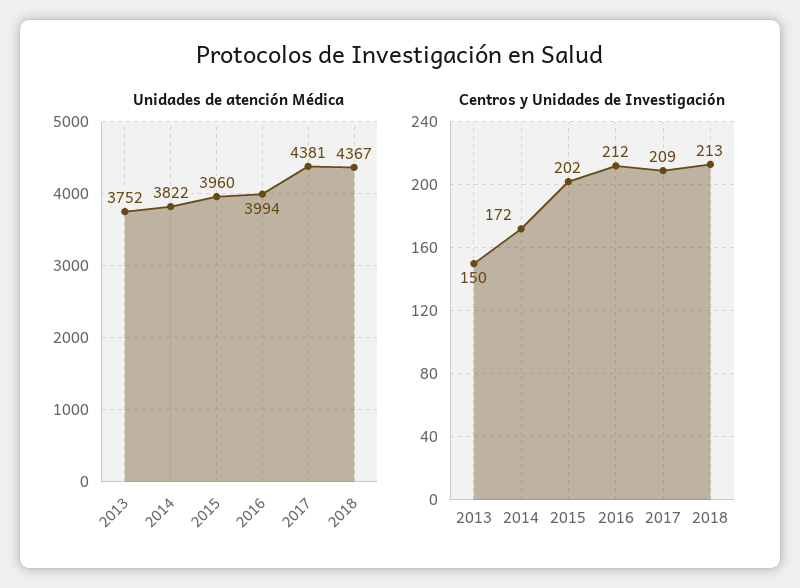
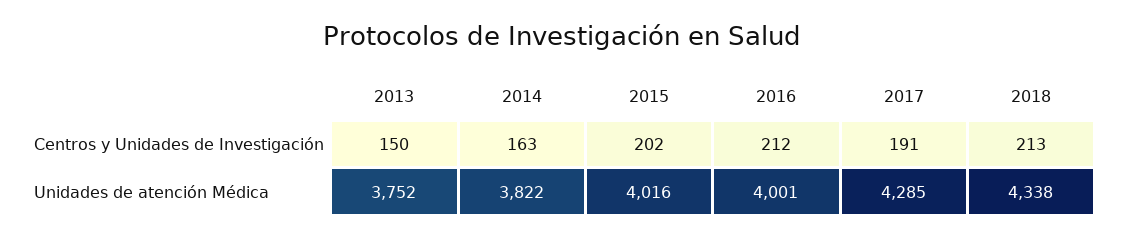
  {
    "Unidades de atención Médica": {
      "2013": 3752,
      "2014": 3822,
-     "2015": 3960,
+     "2015": 4016,
-     "2016": 3994,
+     "2016": 4001,
-     "2017": 4381,
+     "2017": 4285,
-     "2018": 4367
+     "2018": 4338
    },
    "Centros y Unidades de Investigación": {
      "2013": 150,
-     "2014": 172,
+     "2014": 163,
      "2015": 202,
      "2016": 212,
-     "2017": 209,
+     "2017": 191,
      "2018": 213
    }
  }

